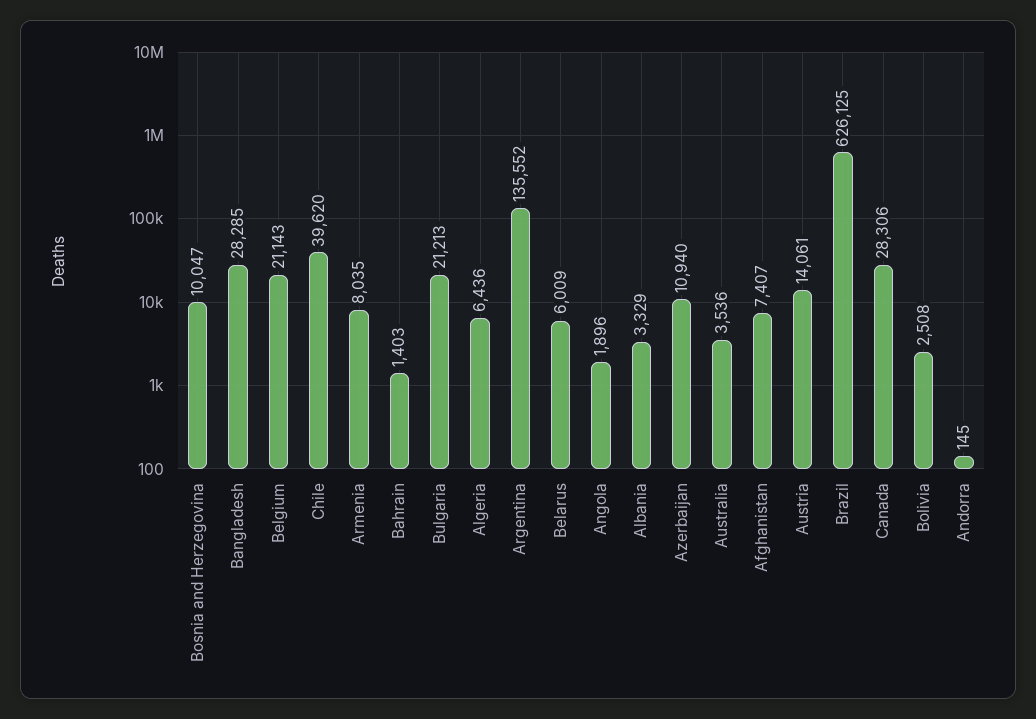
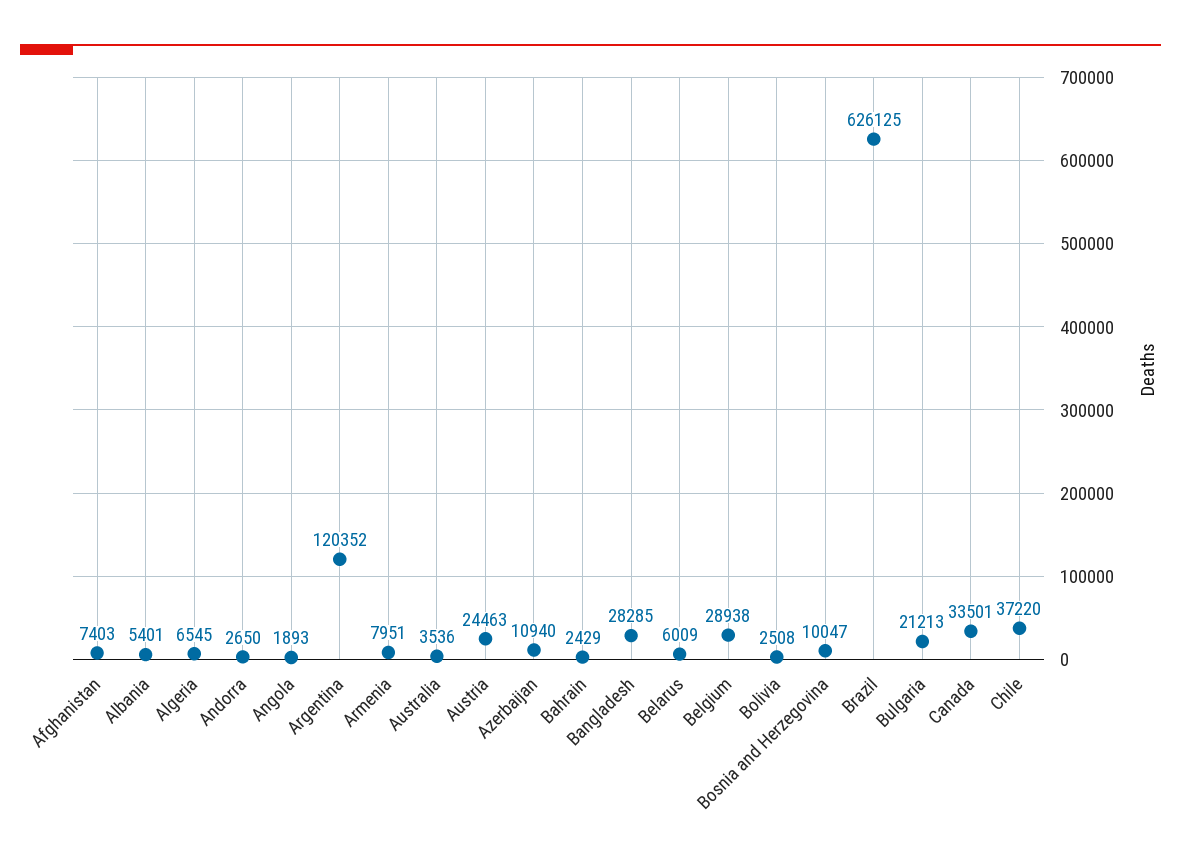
  {
    "Bosnia and Herzegovina": 10047,
    "Bangladesh": 28285,
-   "Belgium": 21143,
+   "Belgium": 28938,
-   "Chile": 39620,
+   "Chile": 37220,
-   "Armenia": 8035,
+   "Armenia": 7951,
-   "Bahrain": 1403,
+   "Bahrain": 2429,
    "Bulgaria": 21213,
-   "Algeria": 6436,
+   "Algeria": 6545,
-   "Argentina": 135552,
+   "Argentina": 120352,
    "Belarus": 6009,
-   "Angola": 1896,
+   "Angola": 1893,
-   "Albania": 3329,
+   "Albania": 5401,
    "Azerbaijan": 10940,
    "Australia": 3536,
-   "Afghanistan": 7407,
+   "Afghanistan": 7403,
-   "Austria": 14061,
+   "Austria": 24463,
    "Brazil": 626125,
-   "Canada": 28306,
+   "Canada": 33501,
    "Bolivia": 2508,
-   "Andorra": 145
+   "Andorra": 2650
  }

